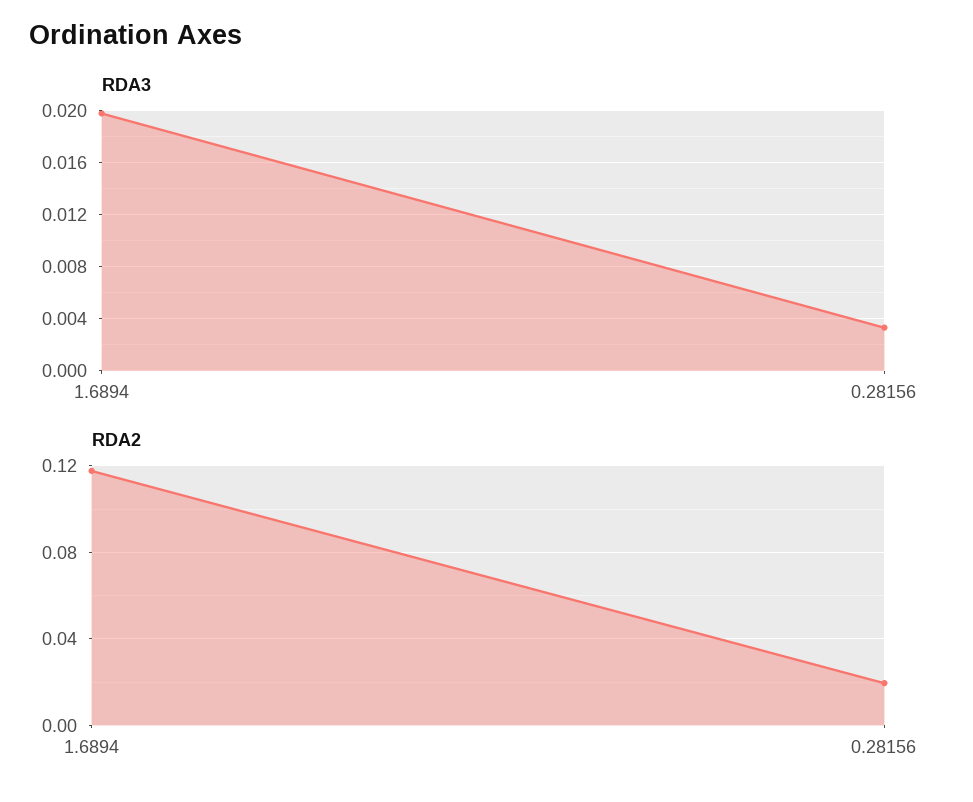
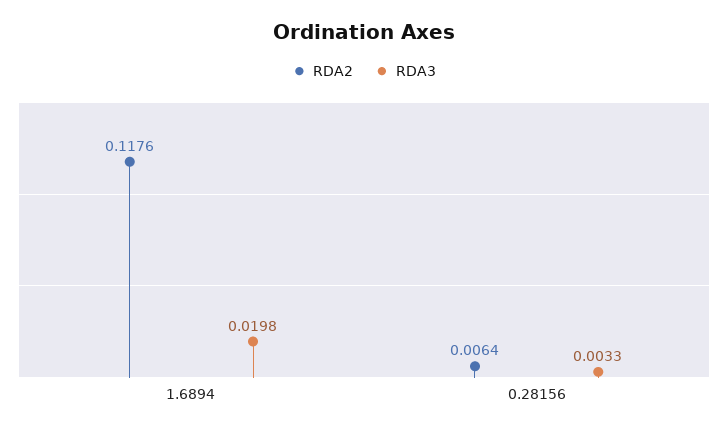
  {
    "RDA3": {
      "1.6894": 0.0198,
      "0.28156": 0.0033
    },
    "RDA2": {
      "1.6894": 0.1176,
-     "0.28156": 0.02
+     "0.28156": 0.0064
    }
  }

